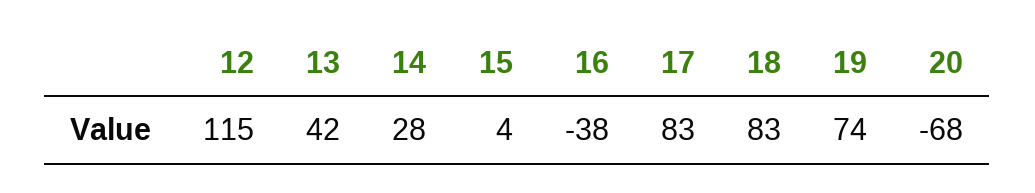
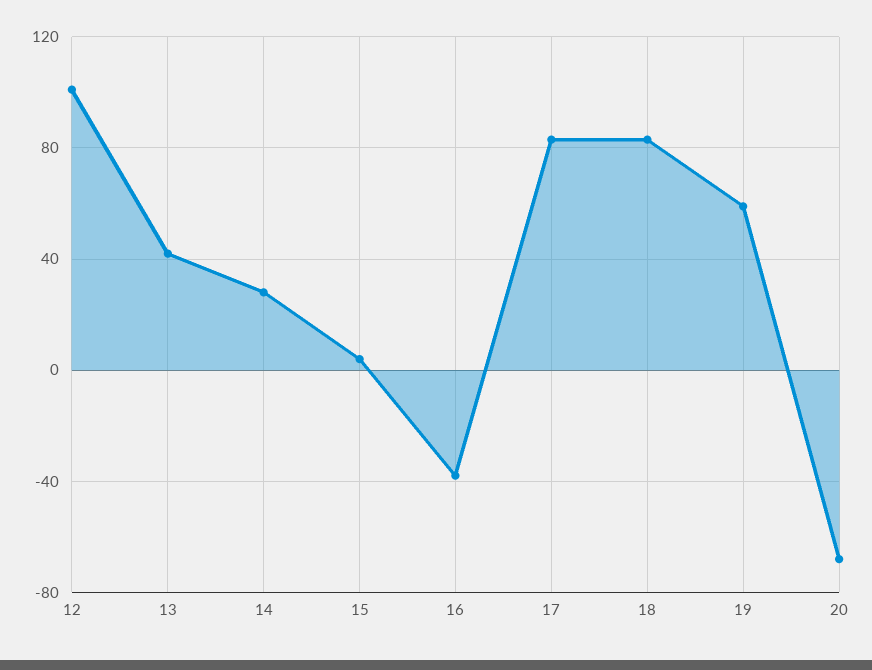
  {
-   "12": 115,
+   "12": 100,
    "13": 42,
    "14": 28,
    "15": 4,
    "16": -38,
    "17": 83,
    "18": 83,
-   "19": 74,
+   "19": 60,
    "20": -68
  }

